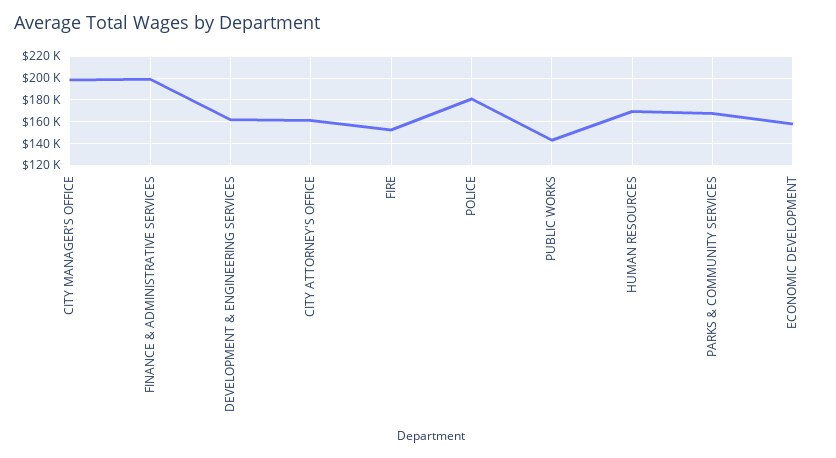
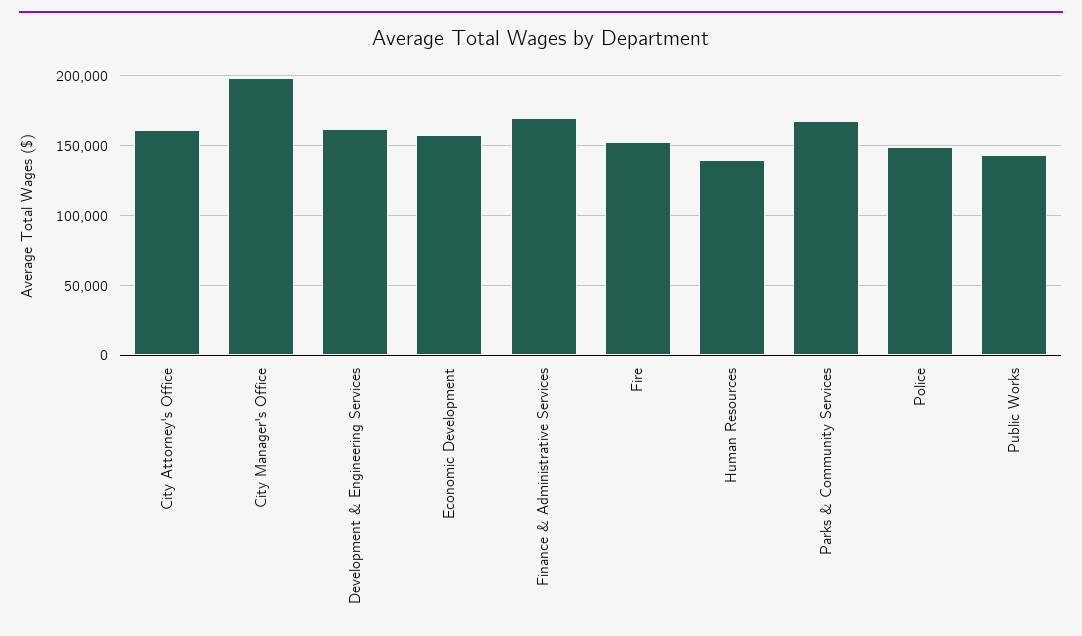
  {
    "CITY MANAGER'S OFFICE": 200000,
-   "FINANCE & ADMINISTRATIVE SERVICES": 200000,
+   "FINANCE & ADMINISTRATIVE SERVICES": 170000,
    "DEVELOPMENT & ENGINEERING SERVICES": 160000,
    "CITY ATTORNEY'S OFFICE": 160000,
    "FIRE": 150000,
-   "POLICE": 180000,
+   "POLICE": 150000,
    "PUBLIC WORKS": 145000,
-   "HUMAN RESOURCES": 170000,
+   "HUMAN RESOURCES": 140000,
    "PARKS & COMMUNITY SERVICES": 170000,
    "ECONOMIC DEVELOPMENT": 160000
  }

